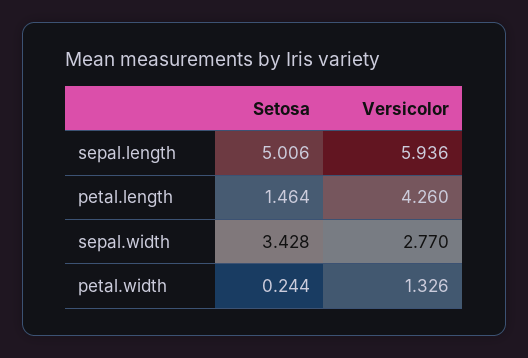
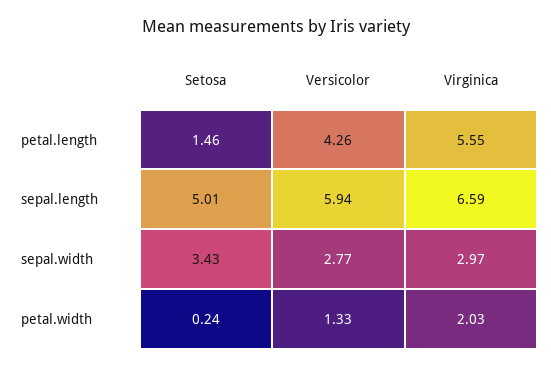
  {
    "Setosa": {
      "sepal.length": 5.006,
      "petal.length": 1.464,
      "sepal.width": 3.428,
      "petal.width": 0.244
    },
    "Versicolor": {
      "sepal.length": 5.936,
      "petal.length": 4.26,
      "sepal.width": 2.77,
      "petal.width": 1.326
-   }
+   },
+   "Virginica": {
+     "petal.length": 5.55,
+     "sepal.length": 6.59,
+     "sepal.width": 2.97,
+     "petal.width": 2.03
+   }
  }

